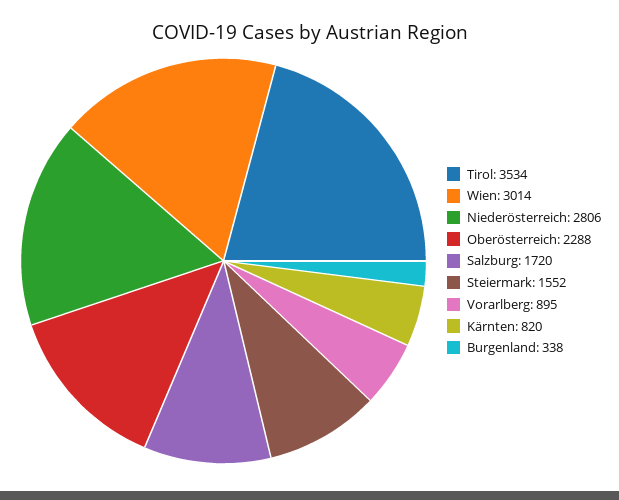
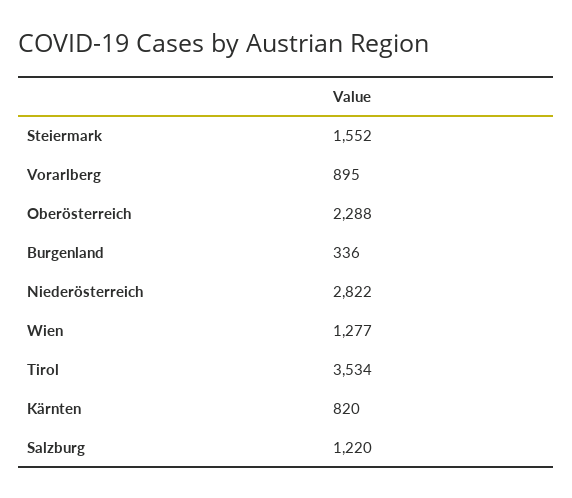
  {
    "Tirol": 3534,
-   "Wien": 3014,
+   "Wien": 1277,
-   "Niederösterreich": 2806,
+   "Niederösterreich": 2822,
    "Oberösterreich": 2288,
-   "Salzburg": 1720,
+   "Salzburg": 1220,
    "Steiermark": 1552,
    "Vorarlberg": 895,
    "Kärnten": 820,
-   "Burgenland": 338
+   "Burgenland": 336
  }

